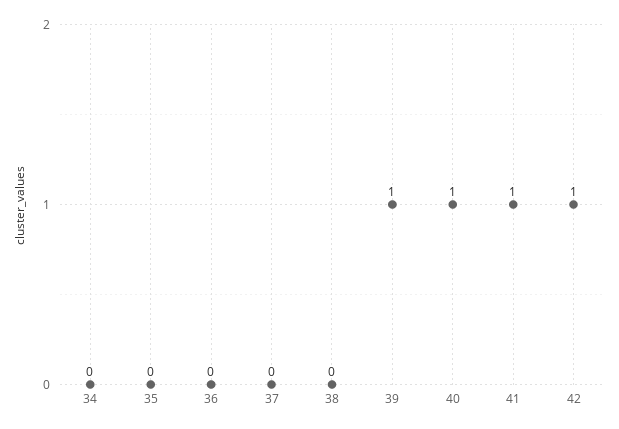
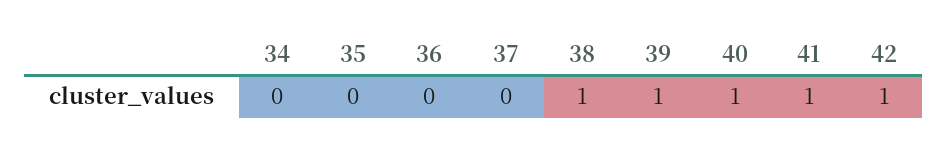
  {
    "34": 0,
    "35": 0,
    "36": 0,
    "37": 0,
-   "38": 0,
+   "38": 1,
    "39": 1,
    "40": 1,
    "41": 1,
    "42": 1
  }

